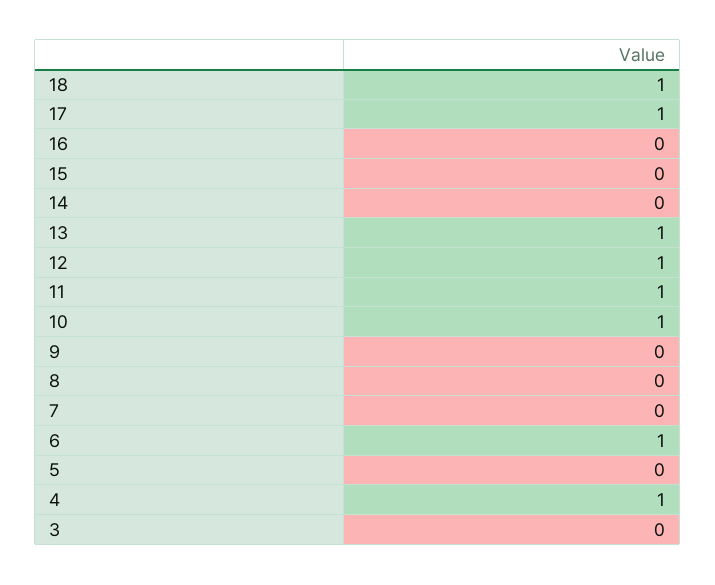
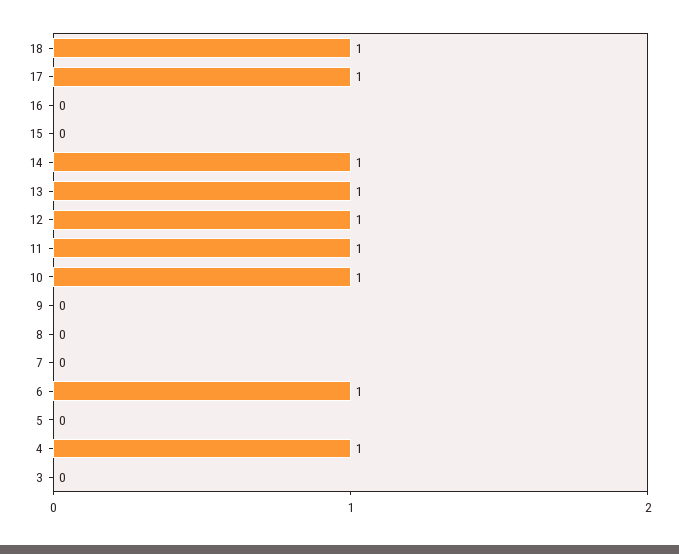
  {
    "18": 1,
    "17": 1,
    "16": 0,
    "15": 0,
-   "14": 0,
+   "14": 1,
    "13": 1,
    "12": 1,
    "11": 1,
    "10": 1,
    "9": 0,
    "8": 0,
    "7": 0,
    "6": 1,
    "5": 0,
    "4": 1,
    "3": 0
  }

